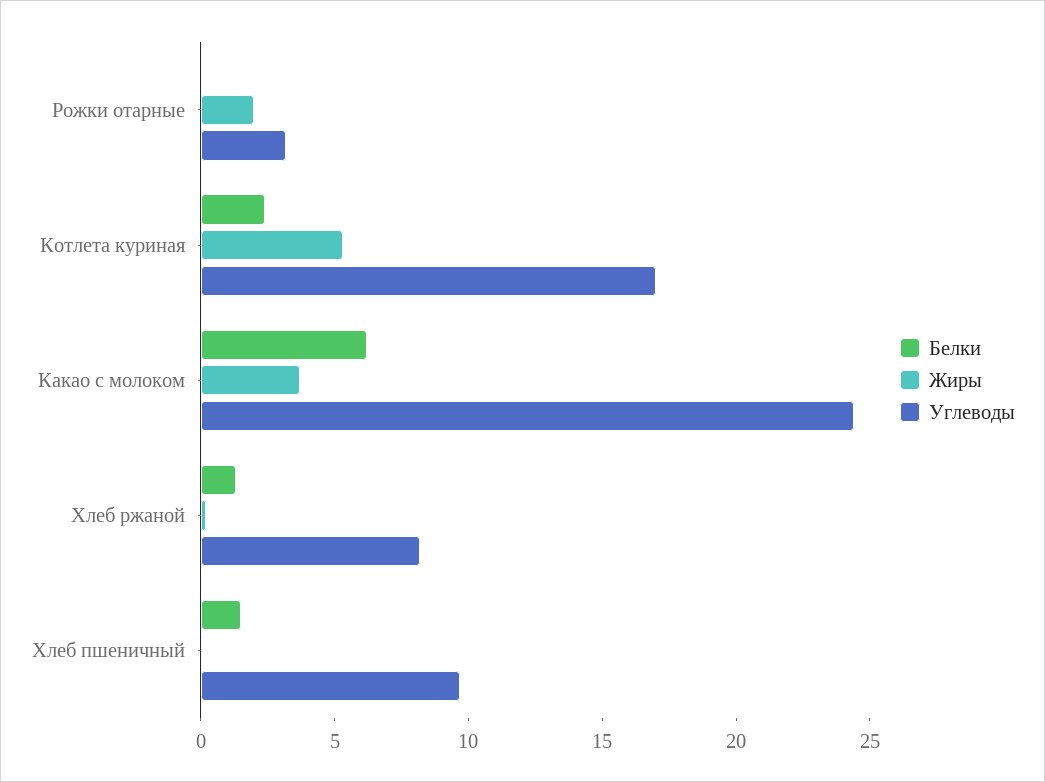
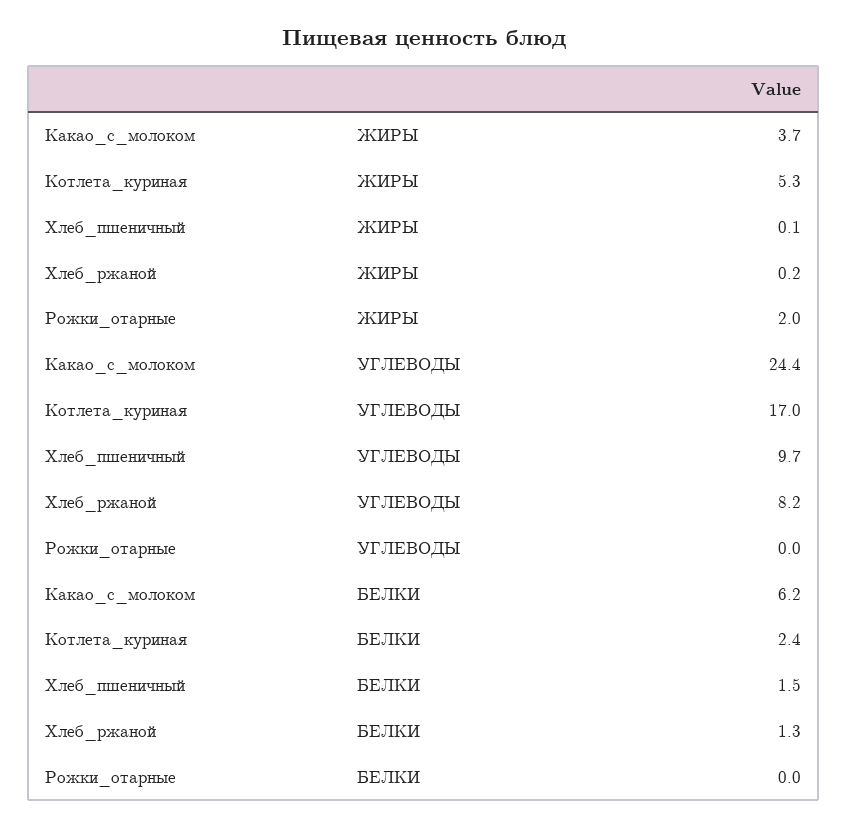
  {
    "Белки": {
      "Рожки отарные": 0,
      "Котлета куриная": 2.4,
      "Какао с молоком": 6.2,
      "Хлеб ржаной": 1.3,
      "Хлеб пшеничный": 1.5
    },
    "Жиры": {
      "Рожки отарные": 2,
      "Котлета куриная": 5.3,
      "Какао с молоком": 3.7,
      "Хлеб ржаной": 0.2,
      "Хлеб пшеничный": 0.1
    },
    "Углеводы": {
-     "Рожки отарные": 3,
+     "Рожки отарные": 0,
      "Котлета куриная": 17,
      "Какао с молоком": 24.4,
      "Хлеб ржаной": 8.2,
      "Хлеб пшеничный": 9.7
    }
  }

